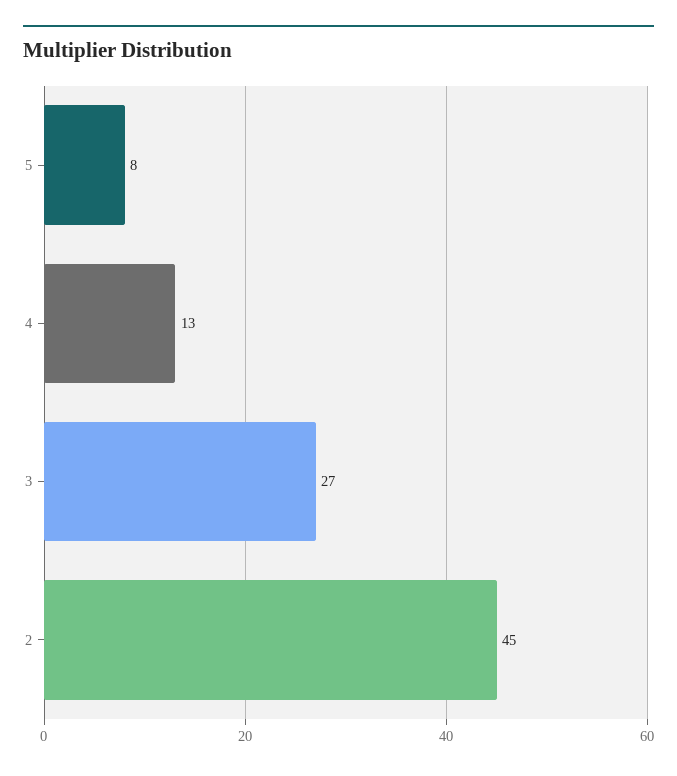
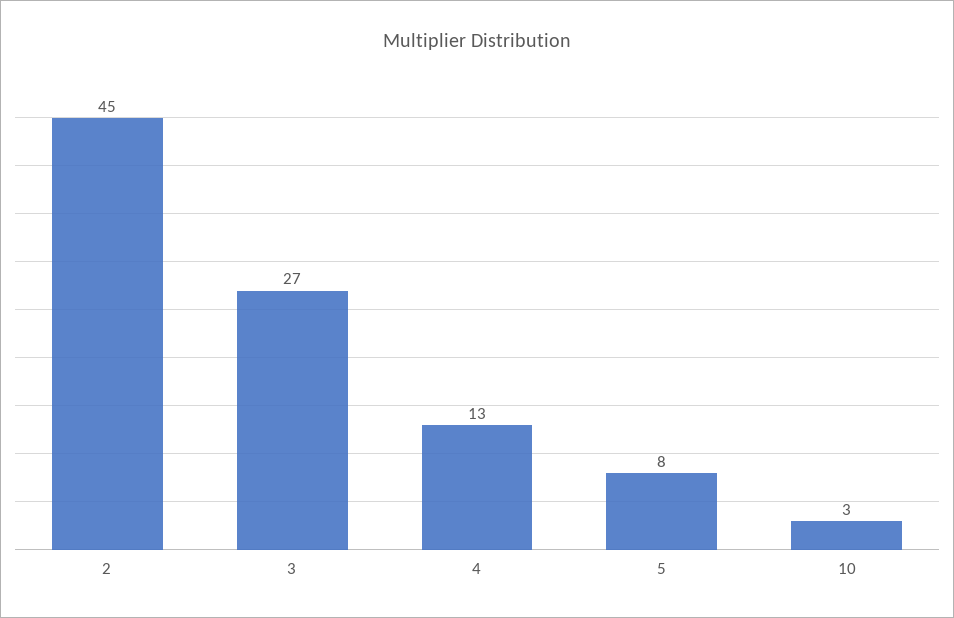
  {
    "5": 8,
    "4": 13,
    "3": 27,
-   "2": 45
+   "2": 45,
+   "10": 3
  }

